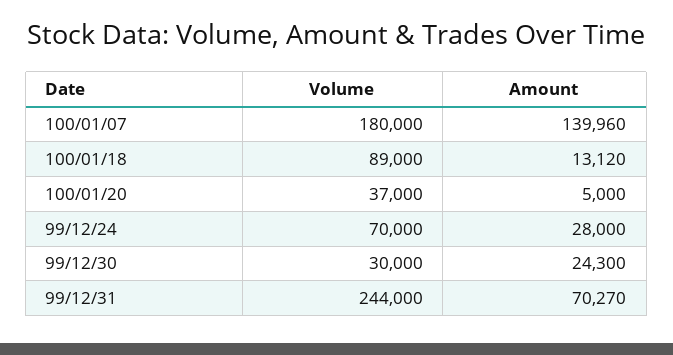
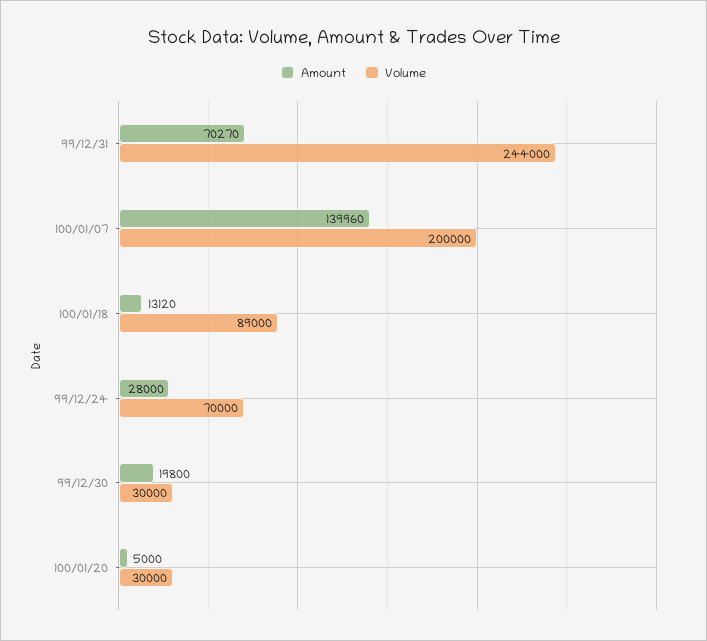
  {
    "Volume": {
-     "100/01/07": 180000,
+     "100/01/07": 200000,
      "100/01/18": 89000,
-     "100/01/20": 37000,
+     "100/01/20": 30000,
      "99/12/24": 70000,
      "99/12/30": 30000,
      "99/12/31": 244000
    },
    "Amount": {
      "100/01/07": 139960,
      "100/01/18": 13120,
      "100/01/20": 5000,
      "99/12/24": 28000,
-     "99/12/30": 24300,
+     "99/12/30": 19800,
      "99/12/31": 70270
    }
  }

